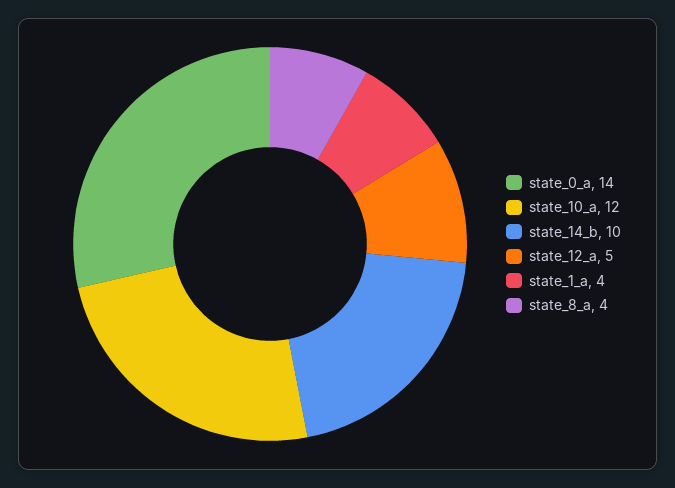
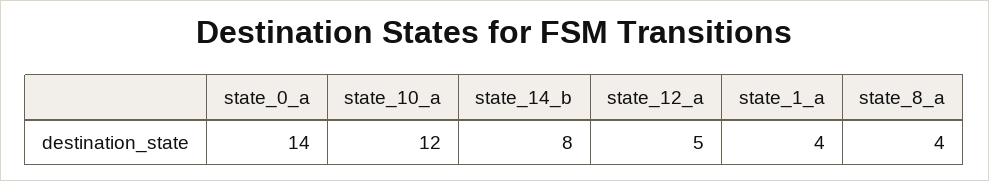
  {
    "state_0_a": 14,
    "state_10_a": 12,
-   "state_14_b": 10,
+   "state_14_b": 8,
    "state_12_a": 5,
    "state_1_a": 4,
    "state_8_a": 4
  }

